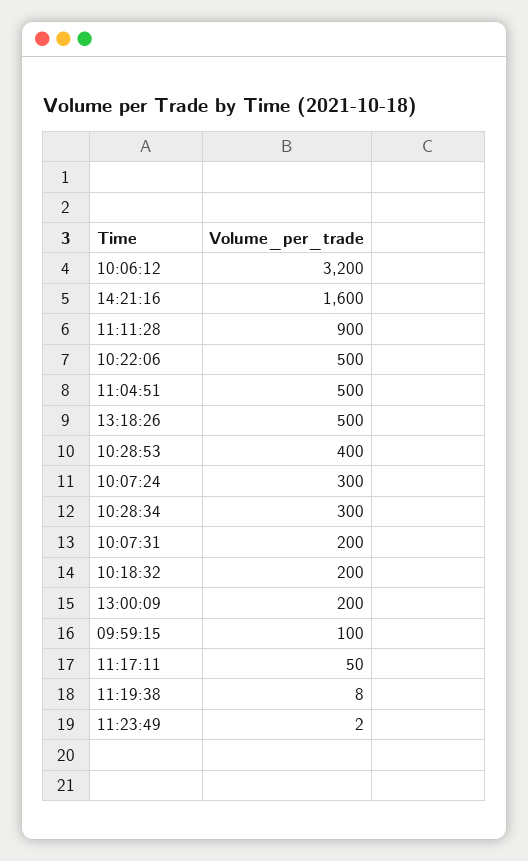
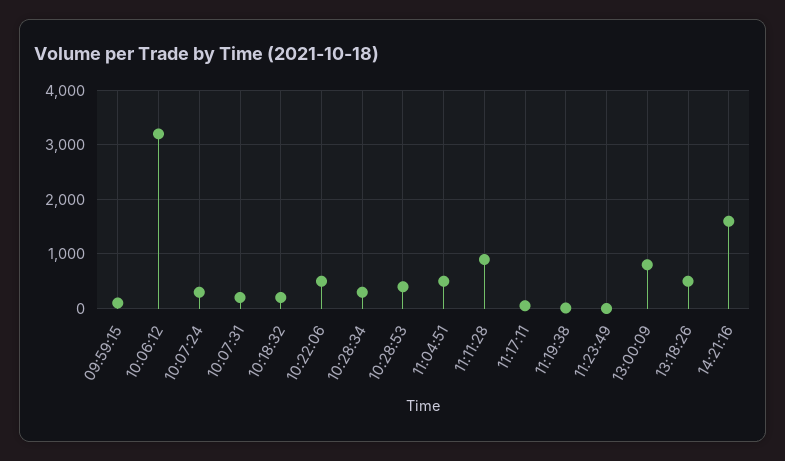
  {
    "10:06:12": 3200,
    "14:21:16": 1600,
    "11:11:28": 900,
    "10:22:06": 500,
    "11:04:51": 500,
    "13:18:26": 500,
    "10:28:53": 400,
    "10:07:24": 300,
    "10:28:34": 300,
    "10:07:31": 200,
    "10:18:32": 200,
-   "13:00:09": 200,
+   "13:00:09": 800,
    "09:59:15": 100,
    "11:17:11": 50,
    "11:19:38": 8,
    "11:23:49": 2
  }

